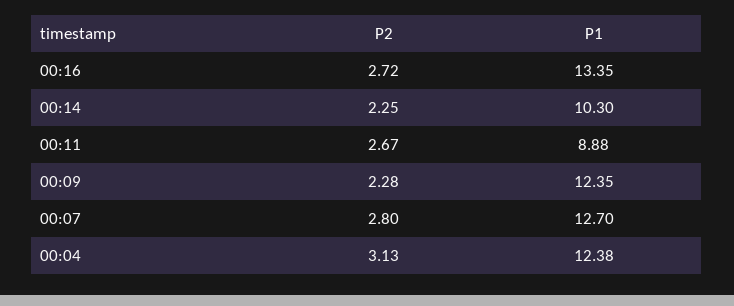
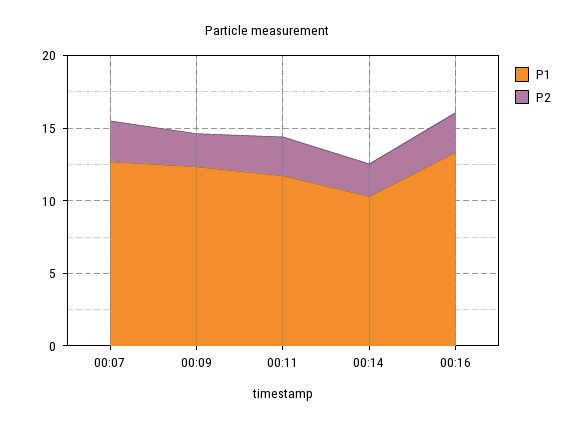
  {
    "P2": {
      "00:16": 2.72,
      "00:14": 2.25,
      "00:11": 2.67,
      "00:09": 2.28,
-     "00:07": 2.8,
+     "00:07": 2.8
-     "00:04": 3.13
    },
    "P1": {
      "00:16": 13.35,
      "00:14": 10.3,
-     "00:11": 8.88,
+     "00:11": 12,
      "00:09": 12.35,
-     "00:07": 12.7,
+     "00:07": 12.7
-     "00:04": 12.38
    }
  }

